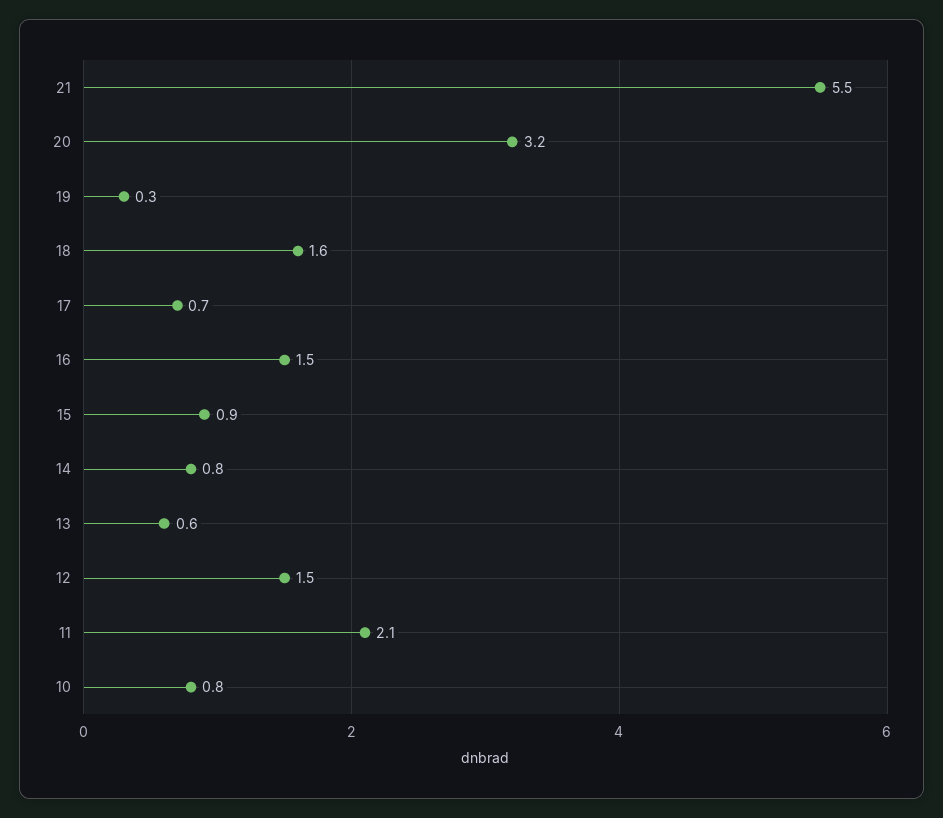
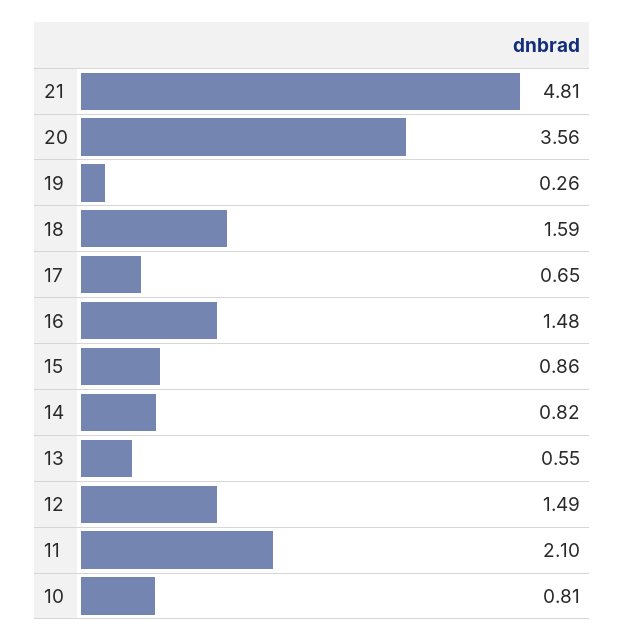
  {
-   "21": 5.5,
+   "21": 4.81,
-   "20": 3.2,
+   "20": 3.56,
    "19": 0.26,
    "18": 1.59,
    "17": 0.65,
    "16": 1.48,
    "15": 0.86,
    "14": 0.82,
    "13": 0.55,
    "12": 1.49,
    "11": 2.1,
    "10": 0.81
  }

